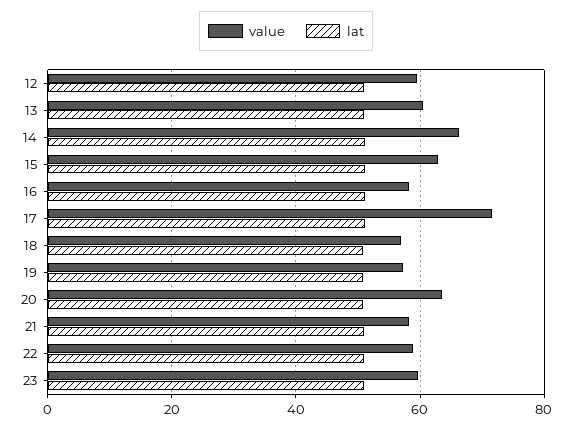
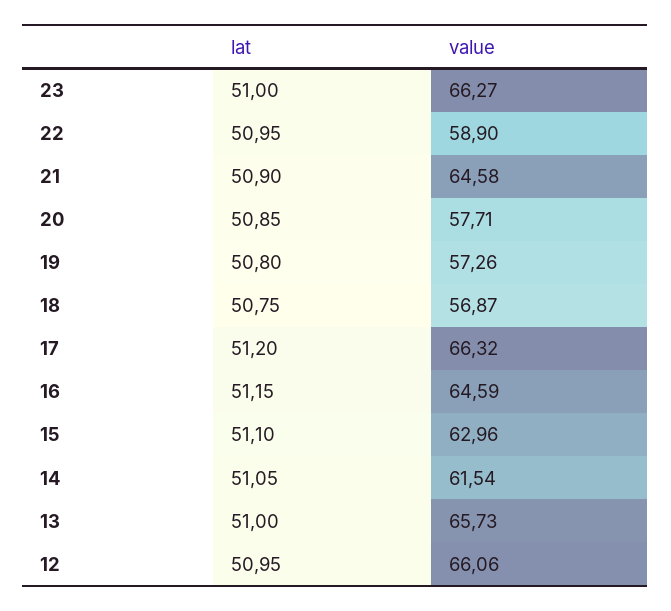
  {
    "value": {
-     "12": 60,
+     "12": 66.06,
-     "13": 60,
+     "13": 65.73,
-     "14": 66,
+     "14": 61.54,
      "15": 62.96,
-     "16": 58,
+     "16": 64.59,
-     "17": 72,
+     "17": 66.32,
      "18": 56.87,
      "19": 57.26,
-     "20": 64,
+     "20": 57.71,
-     "21": 58,
+     "21": 64.58,
      "22": 58.9,
-     "23": 60
+     "23": 66.27
    },
    "lat": {
      "12": 50.95,
      "13": 51,
      "14": 51.05,
      "15": 51.1,
      "16": 51.15,
      "17": 51.2,
      "18": 50.75,
      "19": 50.8,
      "20": 50.85,
      "21": 50.9,
      "22": 50.95,
      "23": 51
    }
  }

